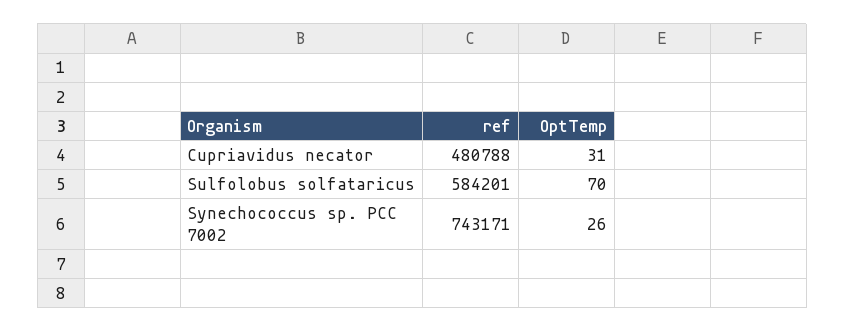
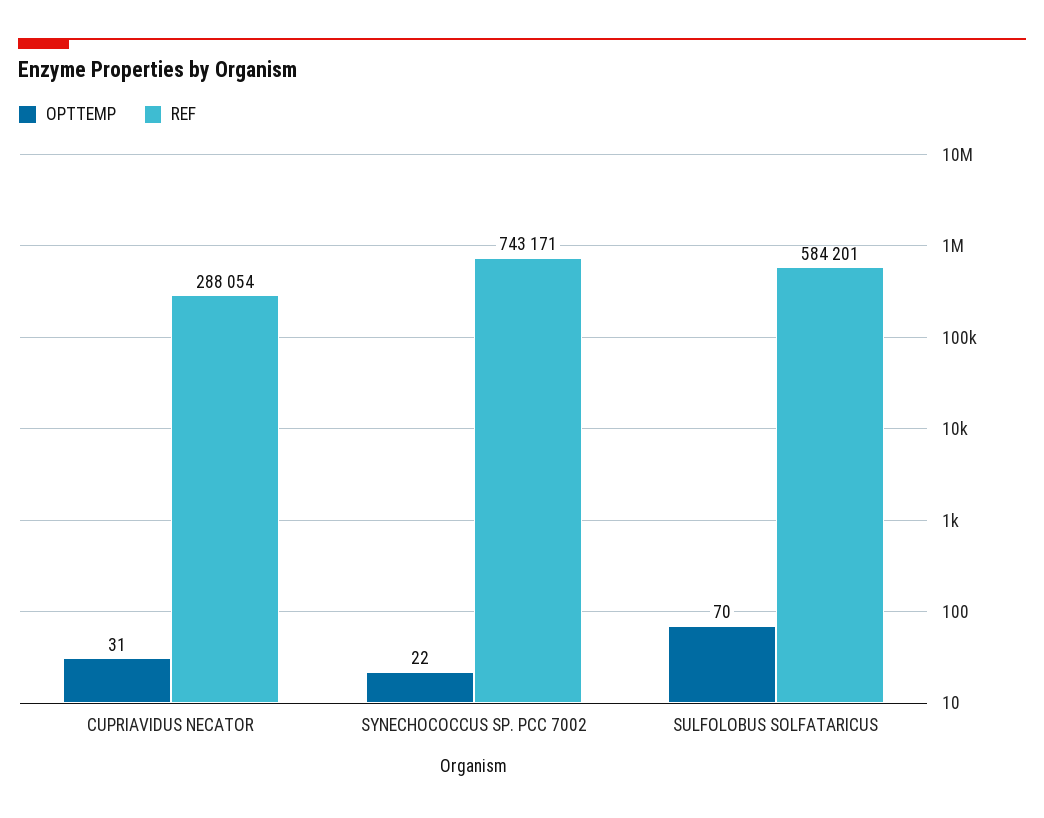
  {
    "ref": {
-     "Cupriavidus necator": 480788,
+     "Cupriavidus necator": 288054,
      "Sulfolobus solfataricus": 584201,
      "Synechococcus sp. PCC 7002": 743171
    },
    "OptTemp": {
      "Cupriavidus necator": 31,
      "Sulfolobus solfataricus": 70,
-     "Synechococcus sp. PCC 7002": 26
+     "Synechococcus sp. PCC 7002": 22
    }
  }

